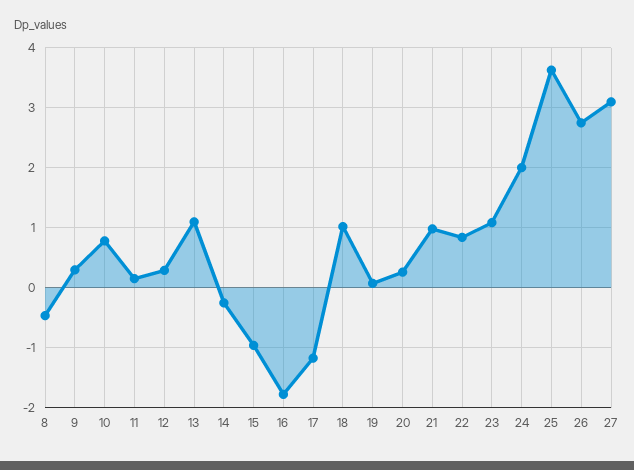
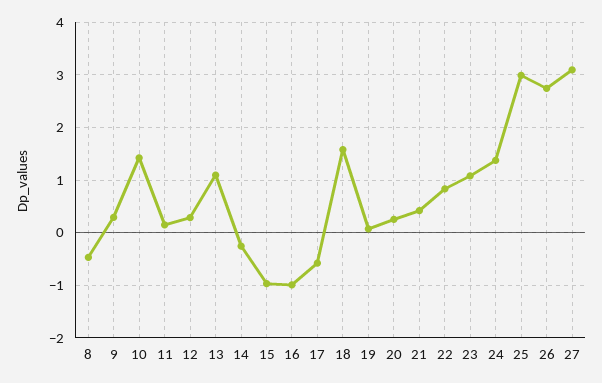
  {
    "8": -0.4,
    "9": 0.2,
-   "10": 0.8,
+   "10": 1.4,
    "11": 0.2,
    "12": 0.2,
    "13": 1,
    "14": -0.2,
    "15": -1,
-   "16": -1.8,
+   "16": -1,
-   "17": -1.2,
+   "17": -0.6,
-   "18": 1,
+   "18": 1.6,
    "19": 0,
    "20": 0.2,
-   "21": 1,
+   "21": 0.4,
    "22": 0.8,
    "23": 1,
-   "24": 2,
+   "24": 1.4,
-   "25": 3.6,
+   "25": 3,
    "26": 2.8,
    "27": 3
  }

